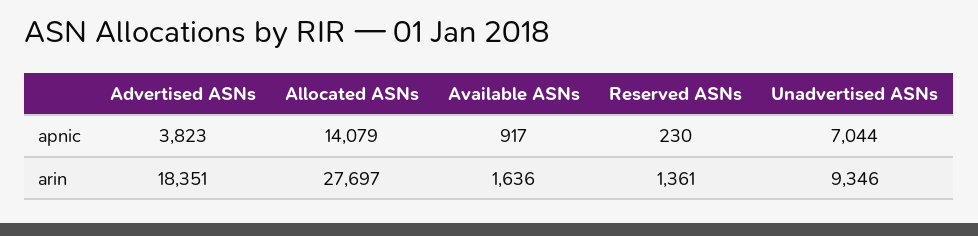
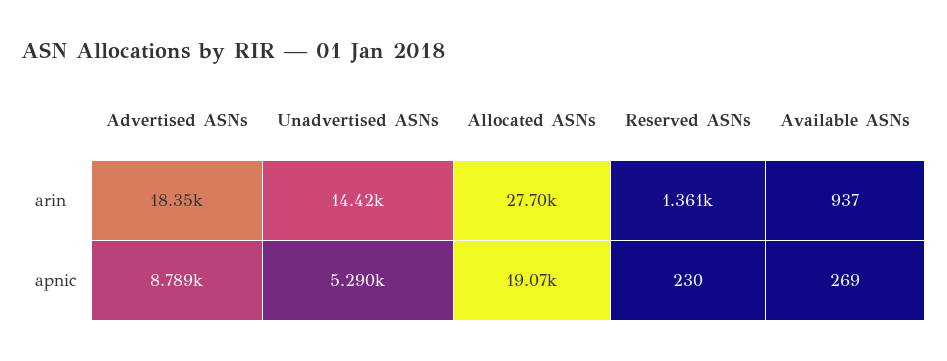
  {
    "Advertised ASNs": {
-     "apnic": 3823,
+     "apnic": 8789,
      "arin": 18351
    },
    "Allocated ASNs": {
-     "apnic": 14079,
+     "apnic": 19070,
      "arin": 27697
    },
    "Available ASNs": {
-     "apnic": 917,
+     "apnic": 269,
-     "arin": 1636
+     "arin": 937
    },
    "Reserved ASNs": {
      "apnic": 230,
      "arin": 1361
    },
    "Unadvertised ASNs": {
-     "apnic": 7044,
+     "apnic": 5290,
-     "arin": 9346
+     "arin": 14420
    }
  }

